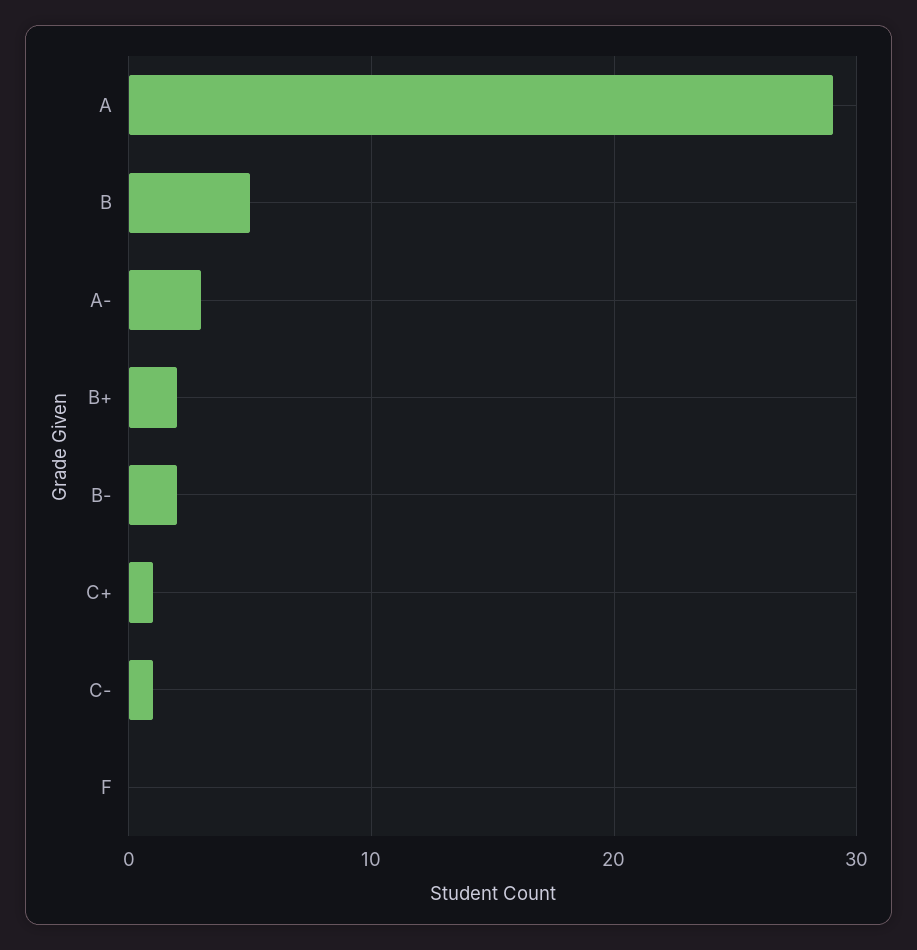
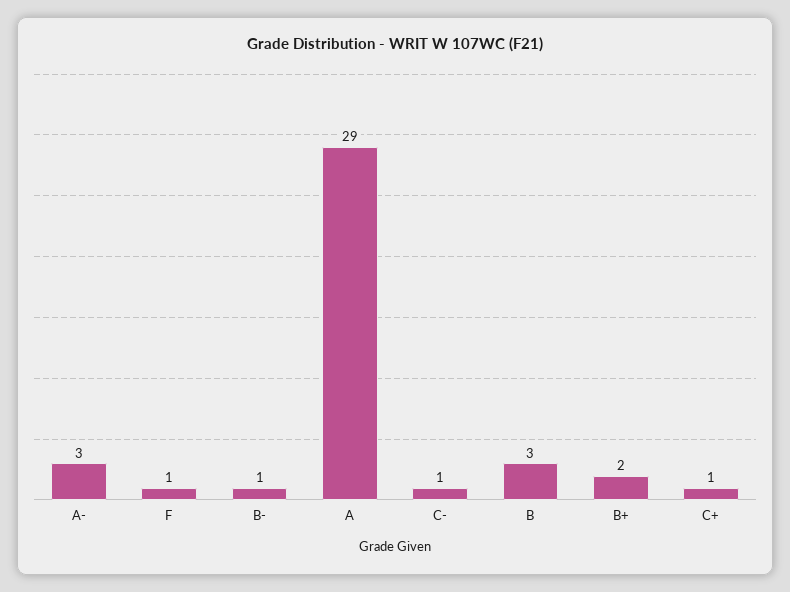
  {
    "A": 29,
-   "B": 5,
+   "B": 3,
    "A-": 3,
    "B+": 2,
-   "B-": 2,
+   "B-": 1,
    "C+": 1,
    "C-": 1,
-   "F": 0
+   "F": 1
  }

